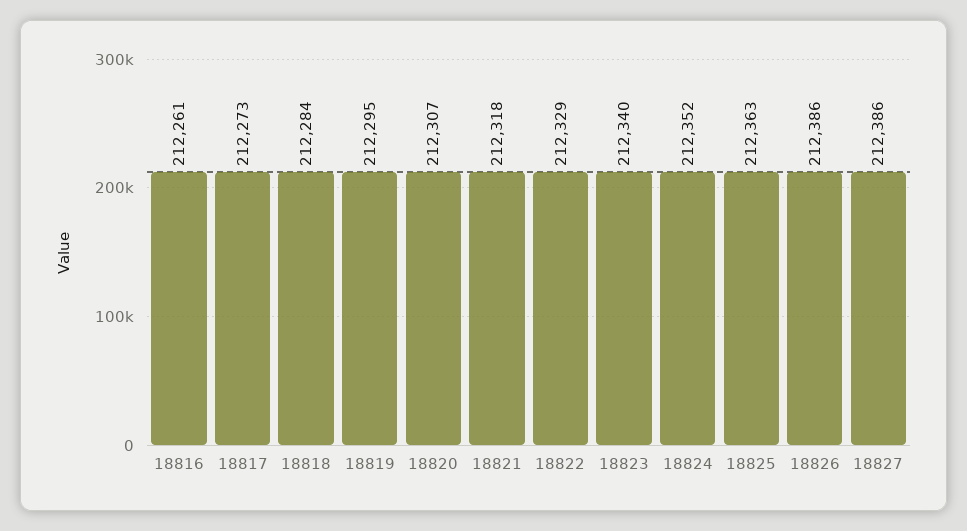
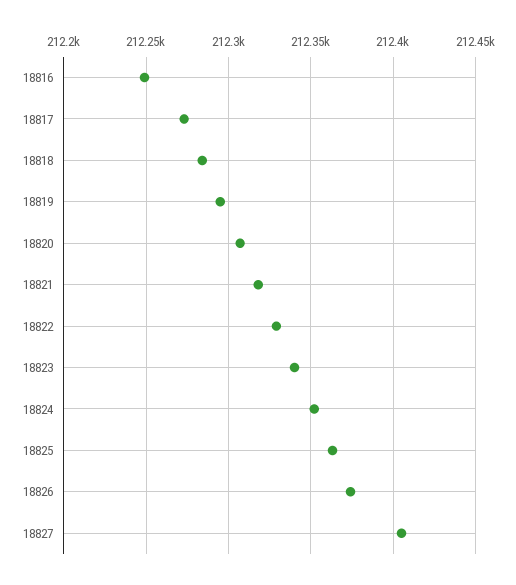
  {
-   "18816": 212261,
+   "18816": 212250,
    "18817": 212273,
    "18818": 212284,
    "18819": 212295,
    "18820": 212307,
    "18821": 212318,
    "18822": 212329,
    "18823": 212340,
    "18824": 212352,
    "18825": 212363,
-   "18826": 212386,
+   "18826": 212375,
-   "18827": 212386
+   "18827": 212405
  }

